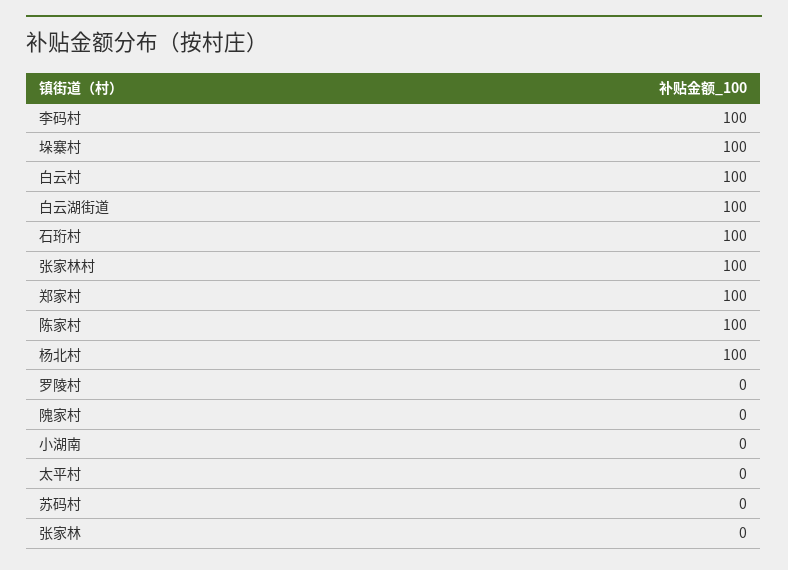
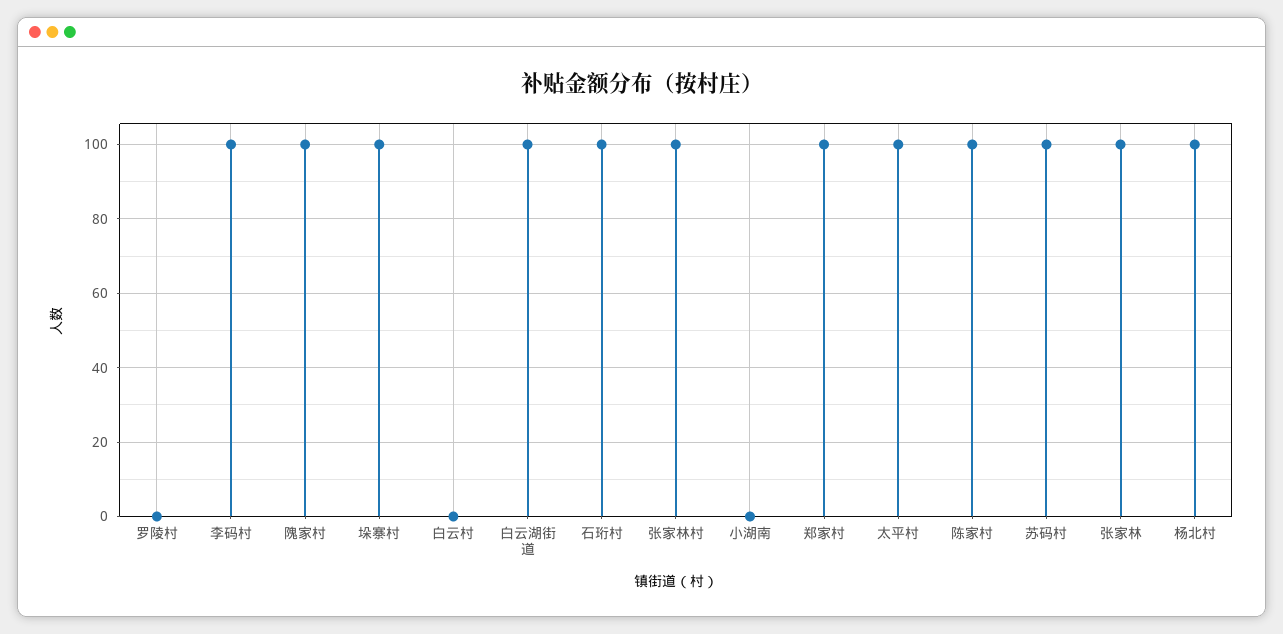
  {
    "李码村": 100,
    "垛寨村": 100,
-   "白云村": 100,
+   "白云村": 0,
    "白云湖街道": 100,
    "石珩村": 100,
    "张家林村": 100,
    "郑家村": 100,
    "陈家村": 100,
    "杨北村": 100,
    "罗陵村": 0,
-   "隗家村": 0,
+   "隗家村": 100,
    "小湖南": 0,
-   "太平村": 0,
+   "太平村": 100,
-   "苏码村": 0,
+   "苏码村": 100,
-   "张家林": 0
+   "张家林": 100
  }

